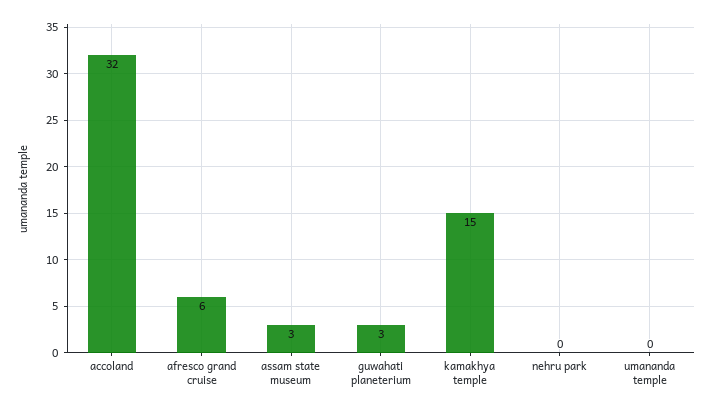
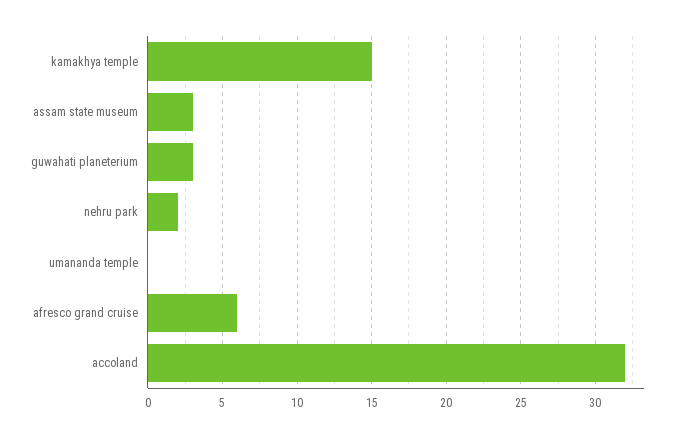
  {
    "accoland": 32,
    "afresco grand cruise": 6,
    "assam state museum": 3,
    "guwahati planeterium": 3,
    "kamakhya temple": 15,
-   "nehru park": 0,
+   "nehru park": 2,
    "umananda temple": 0
  }

